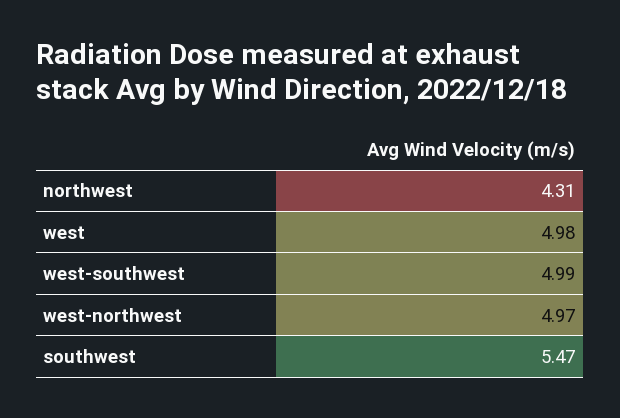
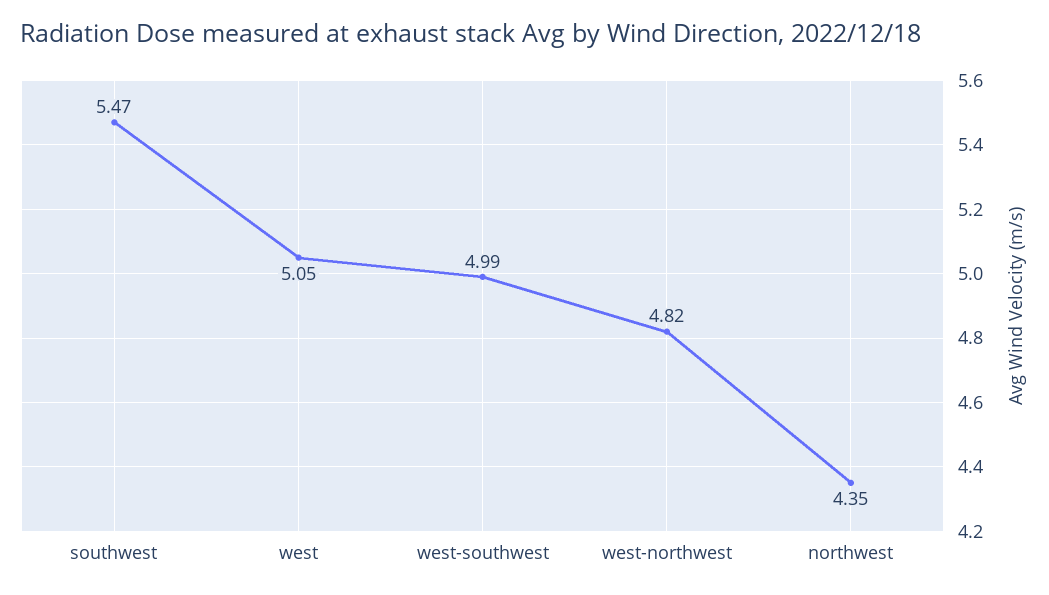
  {
-   "northwest": 4.31,
+   "northwest": 4.35,
-   "west": 4.98,
+   "west": 5.05,
    "west-southwest": 4.99,
-   "west-northwest": 4.97,
+   "west-northwest": 4.82,
    "southwest": 5.47
  }

